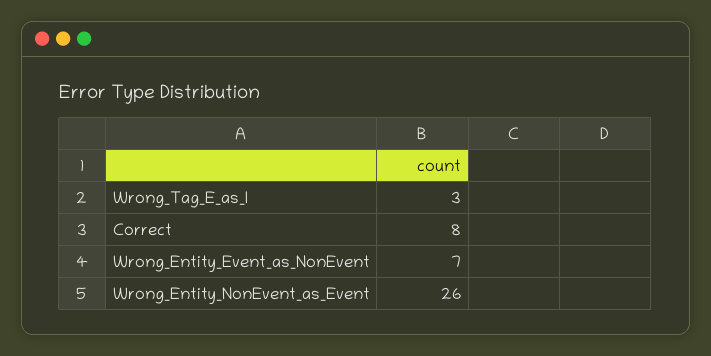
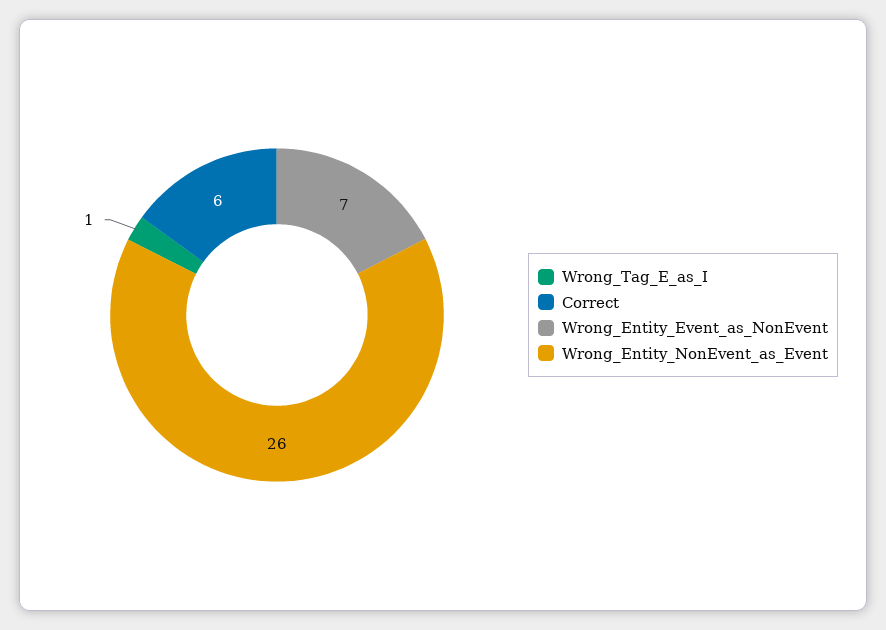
  {
-   "Wrong_Tag_E_as_I": 3,
+   "Wrong_Tag_E_as_I": 1,
-   "Correct": 8,
+   "Correct": 6,
    "Wrong_Entity_Event_as_NonEvent": 7,
    "Wrong_Entity_NonEvent_as_Event": 26
  }

